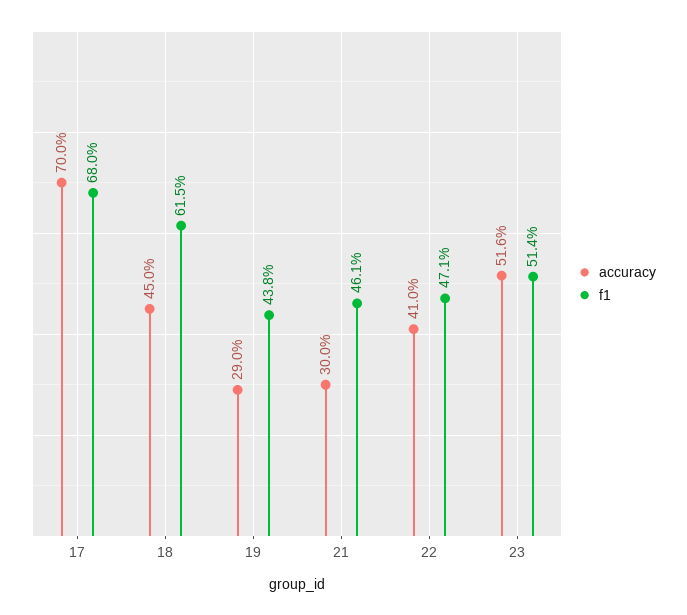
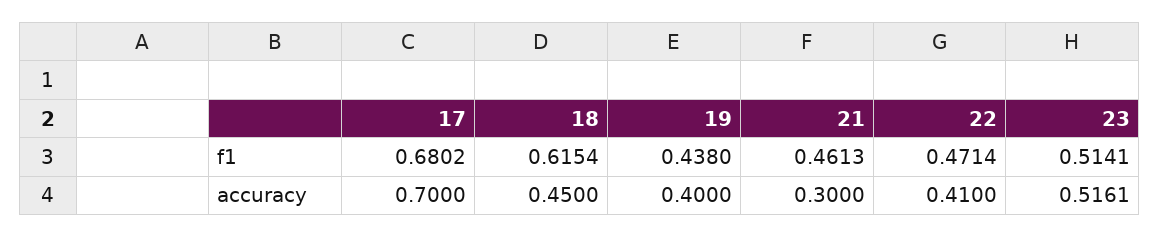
  {
    "accuracy": {
      "17": 0.7,
      "18": 0.45,
-     "19": 0.29,
+     "19": 0.4,
      "21": 0.3,
      "22": 0.41,
      "23": 0.5161
    },
    "f1": {
      "17": 0.6802,
      "18": 0.6154,
      "19": 0.438,
      "21": 0.4613,
      "22": 0.4714,
      "23": 0.5141
    }
  }

